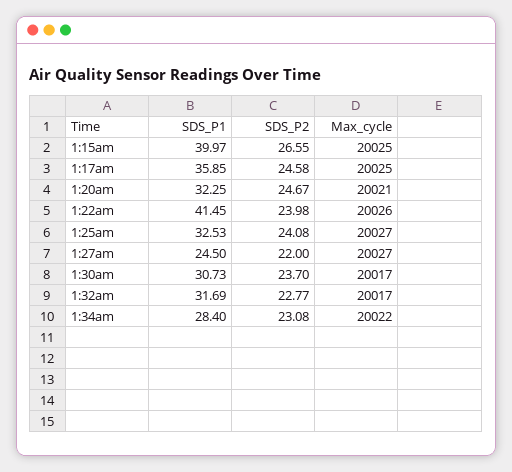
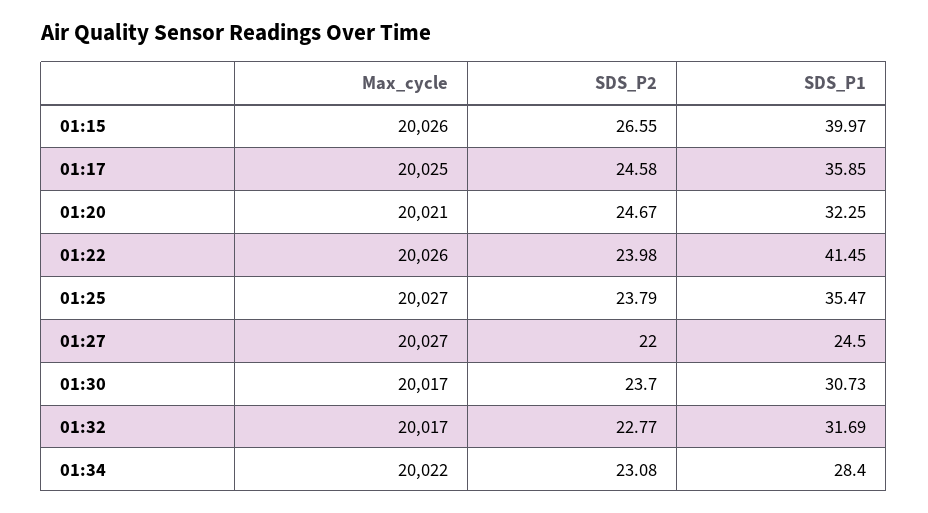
  {
    "SDS_P1": {
      "1:15am": 39.97,
      "1:17am": 35.85,
      "1:20am": 32.25,
      "1:22am": 41.45,
-     "1:25am": 32.53,
+     "1:25am": 35.47,
      "1:27am": 24.5,
      "1:30am": 30.73,
      "1:32am": 31.69,
      "1:34am": 28.4
    },
    "SDS_P2": {
      "1:15am": 26.55,
      "1:17am": 24.58,
      "1:20am": 24.67,
      "1:22am": 23.98,
-     "1:25am": 24.08,
+     "1:25am": 23.79,
      "1:27am": 22,
      "1:30am": 23.7,
      "1:32am": 22.77,
      "1:34am": 23.08
    },
    "Max_cycle": {
-     "1:15am": 20025,
+     "1:15am": 20026,
      "1:17am": 20025,
      "1:20am": 20021,
      "1:22am": 20026,
      "1:25am": 20027,
      "1:27am": 20027,
      "1:30am": 20017,
      "1:32am": 20017,
      "1:34am": 20022
    }
  }

